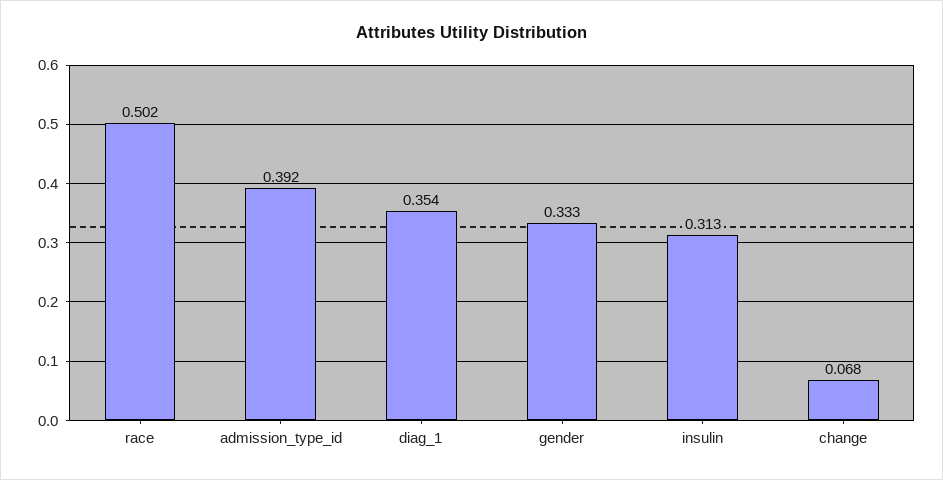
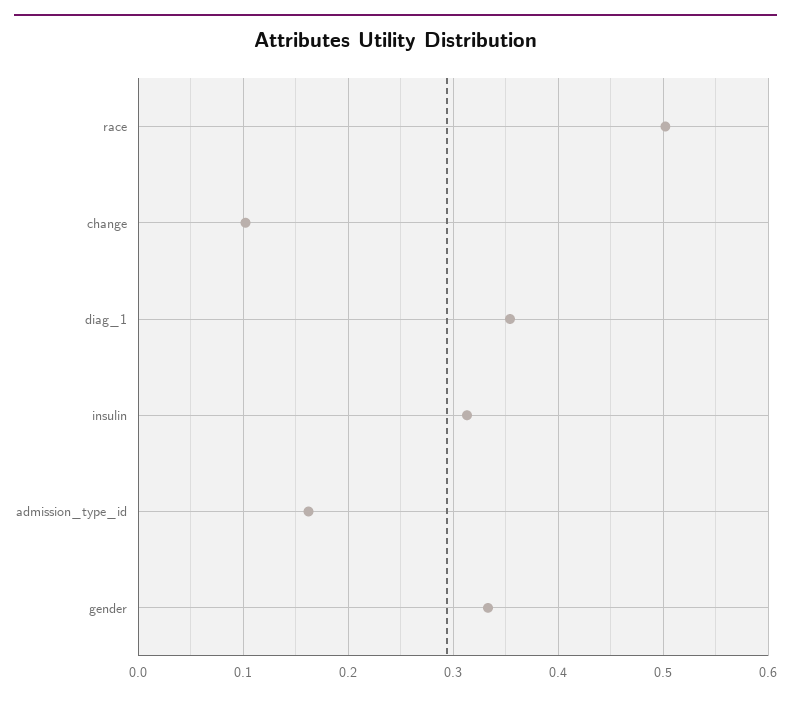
  {
    "race": 0.502,
-   "admission_type_id": 0.392,
+   "admission_type_id": 0.16,
    "diag_1": 0.354,
    "gender": 0.333,
    "insulin": 0.313,
-   "change": 0.068
+   "change": 0.1
  }

